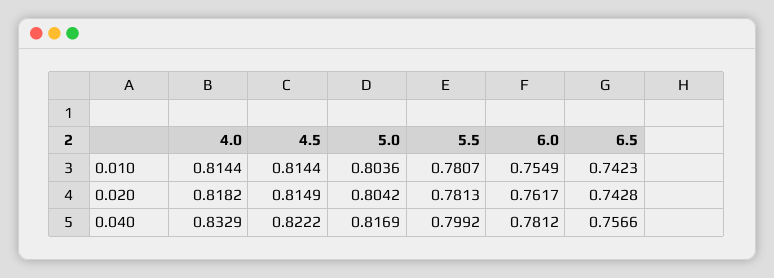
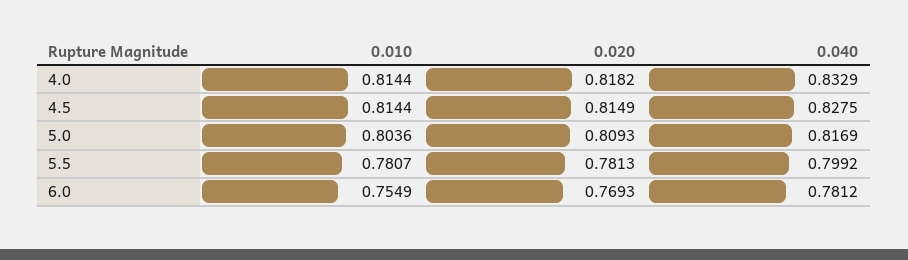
  {
    "4.0": {
      "0.010": 0.8144,
      "0.020": 0.8182,
      "0.040": 0.8329
    },
    "4.5": {
      "0.010": 0.8144,
      "0.020": 0.8149,
-     "0.040": 0.8222
+     "0.040": 0.8275
    },
    "5.0": {
      "0.010": 0.8036,
-     "0.020": 0.8042,
+     "0.020": 0.8093,
      "0.040": 0.8169
    },
    "5.5": {
      "0.010": 0.7807,
      "0.020": 0.7813,
      "0.040": 0.7992
    },
    "6.0": {
      "0.010": 0.7549,
-     "0.020": 0.7617,
+     "0.020": 0.7693,
      "0.040": 0.7812
-   },
+   }
-   "6.5": {
-     "0.010": 0.7423,
-     "0.020": 0.7428,
-     "0.040": 0.7566
-   }
  }

